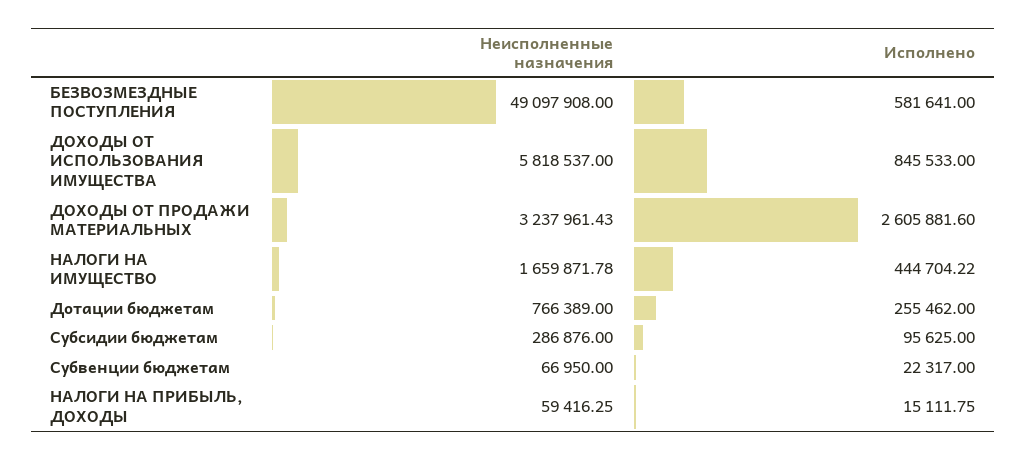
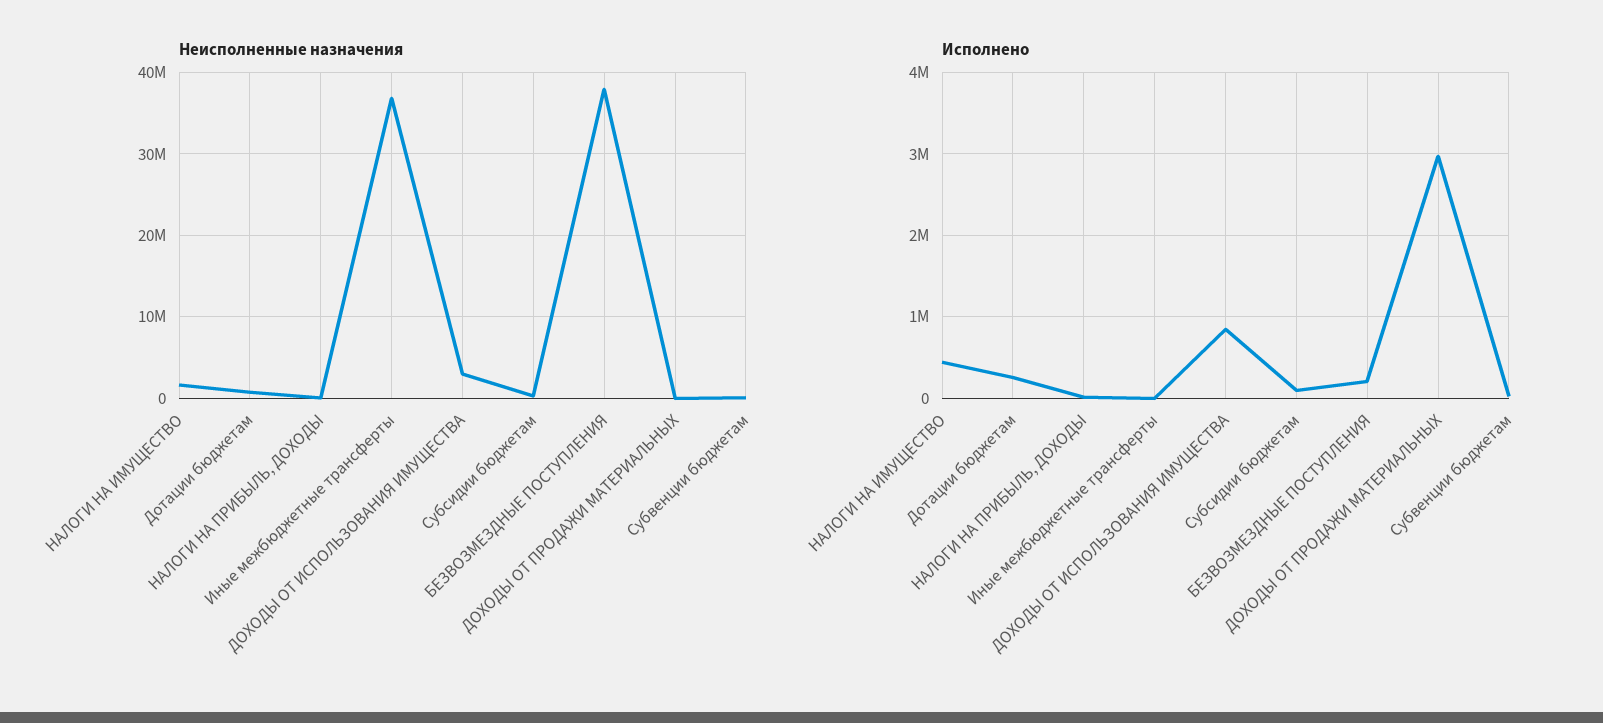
  {
    "Неисполненные назначения": {
-     "БЕЗВОЗМЕЗДНЫЕ ПОСТУПЛЕНИЯ": 49097908,
+     "БЕЗВОЗМЕЗДНЫЕ ПОСТУПЛЕНИЯ": 38000000,
-     "ДОХОДЫ ОТ ИСПОЛЬЗОВАНИЯ ИМУЩЕСТВА": 5818537,
+     "ДОХОДЫ ОТ ИСПОЛЬЗОВАНИЯ ИМУЩЕСТВА": 3000000,
-     "ДОХОДЫ ОТ ПРОДАЖИ МАТЕРИАЛЬНЫХ": 3237961.43,
+     "ДОХОДЫ ОТ ПРОДАЖИ МАТЕРИАЛЬНЫХ": 0,
      "НАЛОГИ НА ИМУЩЕСТВО": 1659871.78,
      "Дотации бюджетам": 766389,
      "Субсидии бюджетам": 286876,
      "Субвенции бюджетам": 66950,
-     "НАЛОГИ НА ПРИБЫЛЬ, ДОХОДЫ": 59416.25
+     "НАЛОГИ НА ПРИБЫЛЬ, ДОХОДЫ": 59416.25,
+     "Иные межбюджетные трансферты": 37000000
    },
    "Исполнено": {
-     "БЕЗВОЗМЕЗДНЫЕ ПОСТУПЛЕНИЯ": 581641,
+     "БЕЗВОЗМЕЗДНЫЕ ПОСТУПЛЕНИЯ": 200000,
      "ДОХОДЫ ОТ ИСПОЛЬЗОВАНИЯ ИМУЩЕСТВА": 845533,
-     "ДОХОДЫ ОТ ПРОДАЖИ МАТЕРИАЛЬНЫХ": 2605881.6,
+     "ДОХОДЫ ОТ ПРОДАЖИ МАТЕРИАЛЬНЫХ": 3000000,
      "НАЛОГИ НА ИМУЩЕСТВО": 444704.22,
      "Дотации бюджетам": 255462,
      "Субсидии бюджетам": 95625,
      "Субвенции бюджетам": 22317,
-     "НАЛОГИ НА ПРИБЫЛЬ, ДОХОДЫ": 15111.75
+     "НАЛОГИ НА ПРИБЫЛЬ, ДОХОДЫ": 15111.75,
+     "Иные межбюджетные трансферты": 0
    }
  }

